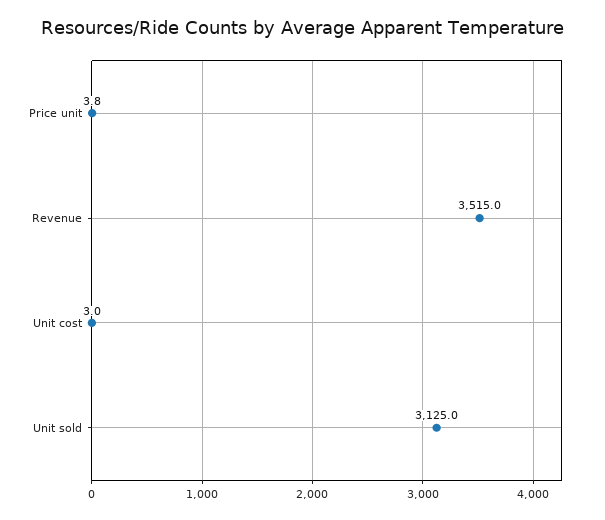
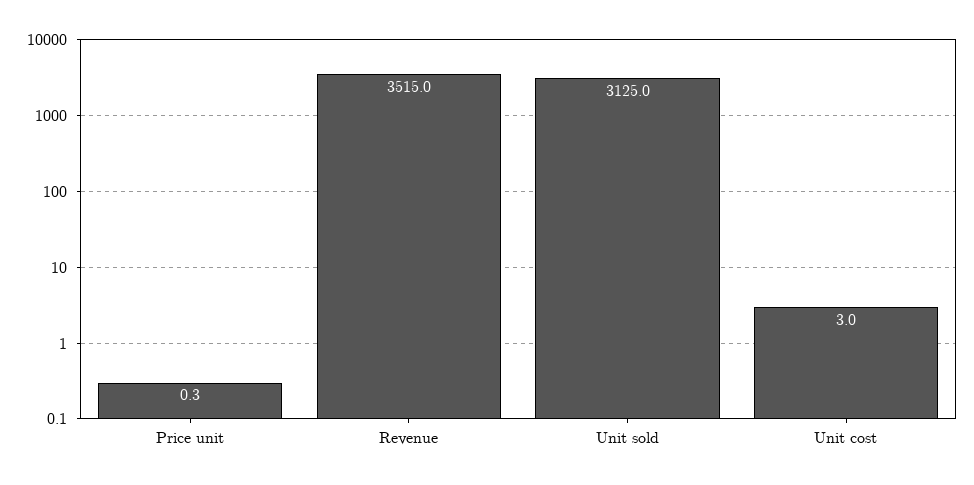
  {
-   "Price unit": 3.8,
+   "Price unit": 0.3,
    "Revenue": 3515,
    "Unit cost": 3,
    "Unit sold": 3125
  }

